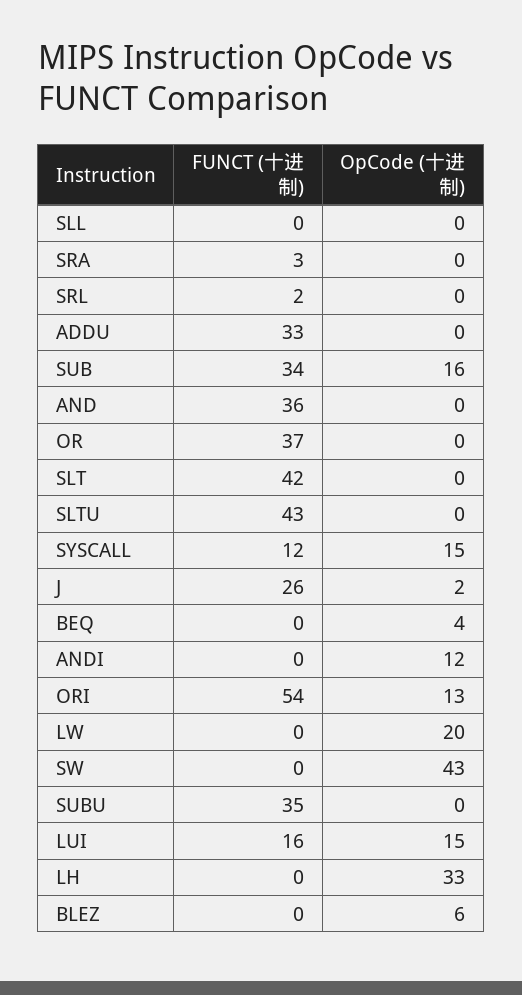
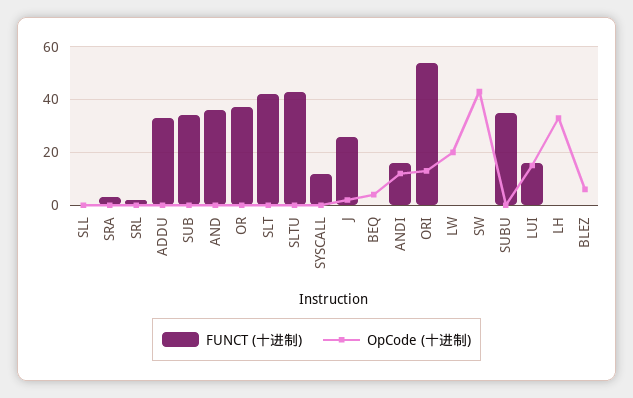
  {
    "FUNCT (十进制)": {
      "SLL": 0,
      "SRA": 3,
      "SRL": 2,
      "ADDU": 33,
      "SUB": 34,
      "AND": 36,
      "OR": 37,
      "SLT": 42,
      "SLTU": 43,
      "SYSCALL": 12,
      "J": 26,
      "BEQ": 0,
-     "ANDI": 0,
+     "ANDI": 15,
      "ORI": 54,
      "LW": 0,
      "SW": 0,
      "SUBU": 35,
      "LUI": 16,
      "LH": 0,
      "BLEZ": 0
    },
    "OpCode (十进制)": {
      "SLL": 0,
      "SRA": 0,
      "SRL": 0,
      "ADDU": 0,
-     "SUB": 16,
+     "SUB": 0,
      "AND": 0,
      "OR": 0,
      "SLT": 0,
      "SLTU": 0,
-     "SYSCALL": 15,
+     "SYSCALL": 0,
      "J": 2,
      "BEQ": 4,
      "ANDI": 12,
      "ORI": 13,
      "LW": 20,
      "SW": 43,
      "SUBU": 0,
      "LUI": 15,
      "LH": 33,
      "BLEZ": 6
    }
  }

